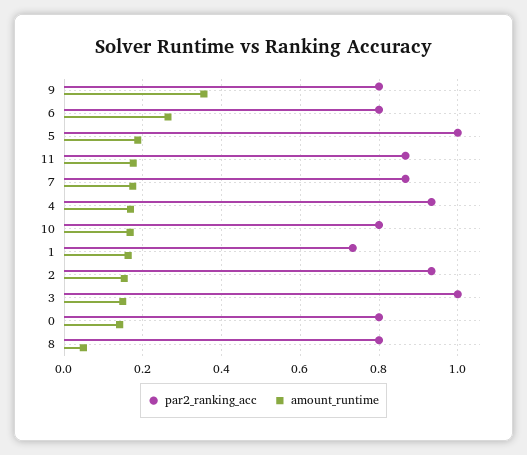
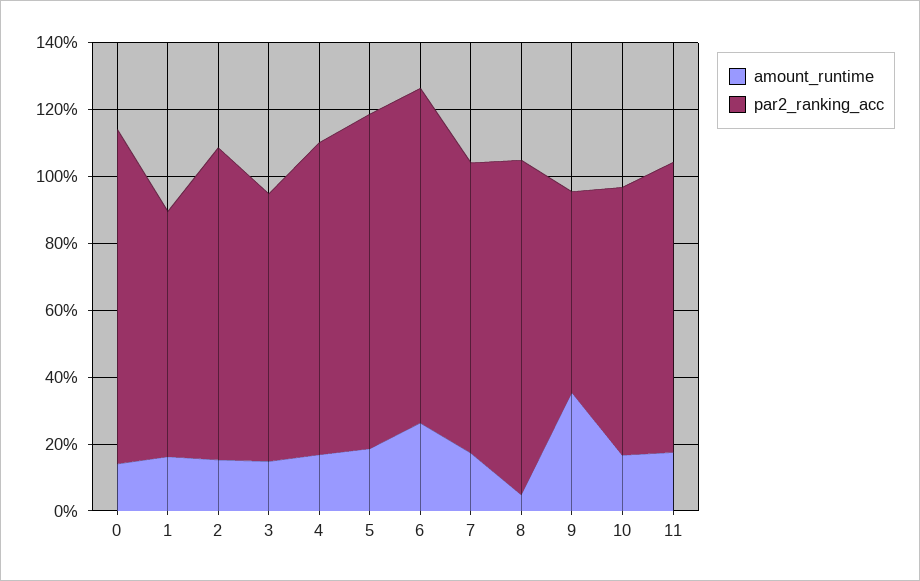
  {
    "par2_ranking_acc": {
-     "9": 0.8,
+     "9": 0.6,
-     "6": 0.8,
+     "6": 1,
      "5": 1,
      "11": 0.86,
      "7": 0.86,
      "4": 0.94,
      "10": 0.8,
      "1": 0.74,
      "2": 0.94,
-     "3": 1,
+     "3": 0.8,
-     "0": 0.8,
+     "0": 1,
-     "8": 0.8
+     "8": 1
    },
    "amount_runtime": {
      "9": 0.36,
      "6": 0.26,
      "5": 0.18,
      "11": 0.18,
      "7": 0.18,
      "4": 0.16,
      "10": 0.16,
      "1": 0.16,
      "2": 0.16,
      "3": 0.14,
      "0": 0.14,
      "8": 0.04
    }
  }

